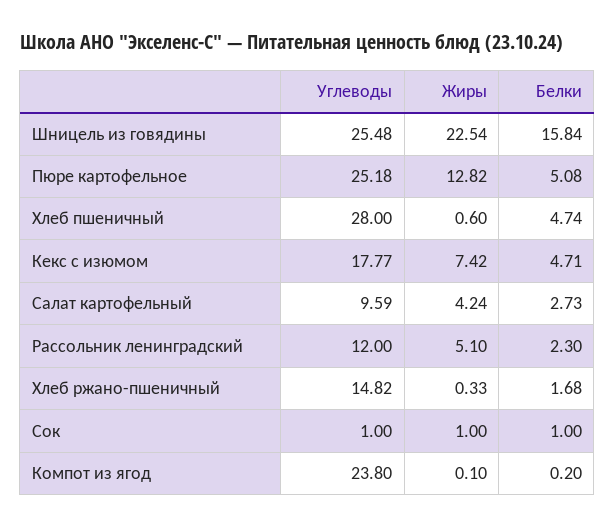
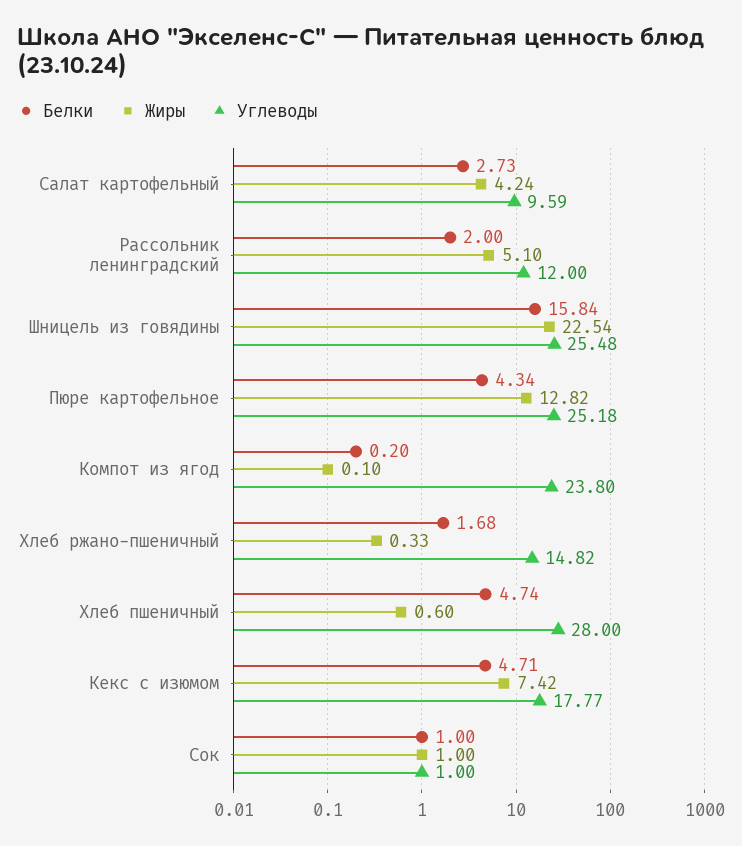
  {
    "Углеводы": {
      "Шницель из говядины": 25.48,
      "Пюре картофельное": 25.18,
      "Хлеб пшеничный": 28,
      "Кекс с изюмом": 17.77,
      "Салат картофельный": 9.59,
      "Рассольник ленинградский": 12,
      "Хлеб ржано-пшеничный": 14.82,
      "Сок": 1,
      "Компот из ягод": 23.8
    },
    "Жиры": {
      "Шницель из говядины": 22.54,
      "Пюре картофельное": 12.82,
      "Хлеб пшеничный": 0.6,
      "Кекс с изюмом": 7.42,
      "Салат картофельный": 4.24,
      "Рассольник ленинградский": 5.1,
      "Хлеб ржано-пшеничный": 0.33,
      "Сок": 1,
      "Компот из ягод": 0.1
    },
    "Белки": {
      "Шницель из говядины": 15.84,
-     "Пюре картофельное": 5.08,
+     "Пюре картофельное": 4.34,
      "Хлеб пшеничный": 4.74,
      "Кекс с изюмом": 4.71,
      "Салат картофельный": 2.73,
-     "Рассольник ленинградский": 2.3,
+     "Рассольник ленинградский": 2,
      "Хлеб ржано-пшеничный": 1.68,
      "Сок": 1,
      "Компот из ягод": 0.2
    }
  }

